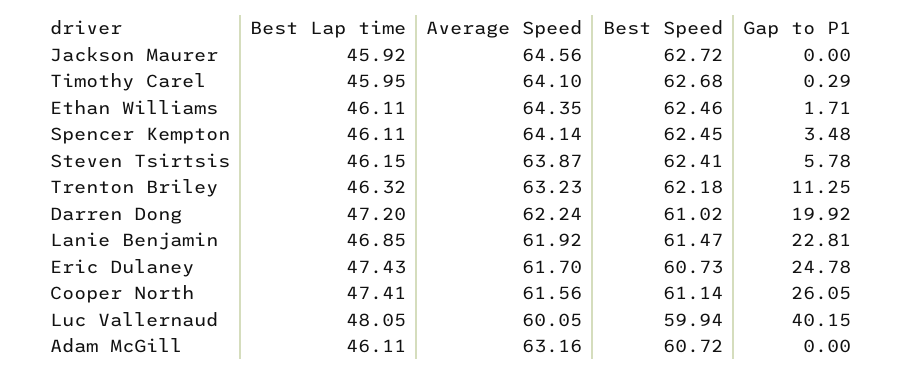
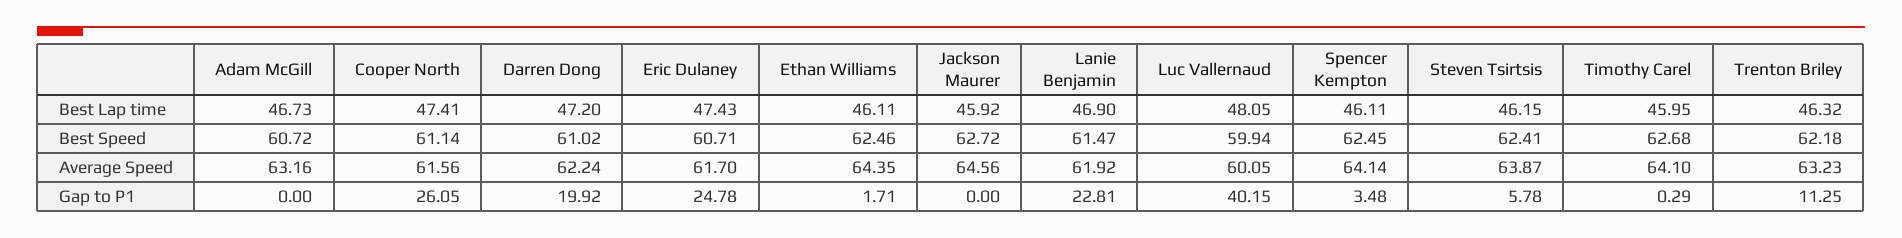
  {
    "Best Lap time": {
      "Jackson Maurer": 45.92,
      "Timothy Carel": 45.95,
      "Ethan Williams": 46.11,
      "Spencer Kempton": 46.11,
      "Steven Tsirtsis": 46.15,
      "Trenton Briley": 46.32,
      "Darren Dong": 47.2,
-     "Lanie Benjamin": 46.85,
+     "Lanie Benjamin": 46.9,
      "Eric Dulaney": 47.43,
      "Cooper North": 47.41,
      "Luc Vallernaud": 48.05,
-     "Adam McGill": 46.11
+     "Adam McGill": 46.73
    },
    "Average Speed": {
      "Jackson Maurer": 64.56,
      "Timothy Carel": 64.1,
      "Ethan Williams": 64.35,
      "Spencer Kempton": 64.14,
      "Steven Tsirtsis": 63.87,
      "Trenton Briley": 63.23,
      "Darren Dong": 62.24,
      "Lanie Benjamin": 61.92,
      "Eric Dulaney": 61.7,
      "Cooper North": 61.56,
      "Luc Vallernaud": 60.05,
      "Adam McGill": 63.16
    },
    "Best Speed": {
      "Jackson Maurer": 62.72,
      "Timothy Carel": 62.68,
      "Ethan Williams": 62.46,
      "Spencer Kempton": 62.45,
      "Steven Tsirtsis": 62.41,
      "Trenton Briley": 62.18,
      "Darren Dong": 61.02,
      "Lanie Benjamin": 61.47,
-     "Eric Dulaney": 60.73,
+     "Eric Dulaney": 60.71,
      "Cooper North": 61.14,
      "Luc Vallernaud": 59.94,
      "Adam McGill": 60.72
    },
    "Gap to P1": {
      "Jackson Maurer": 0,
      "Timothy Carel": 0.29,
      "Ethan Williams": 1.71,
      "Spencer Kempton": 3.48,
      "Steven Tsirtsis": 5.78,
      "Trenton Briley": 11.25,
      "Darren Dong": 19.92,
      "Lanie Benjamin": 22.81,
      "Eric Dulaney": 24.78,
      "Cooper North": 26.05,
      "Luc Vallernaud": 40.15,
      "Adam McGill": 0
    }
  }

